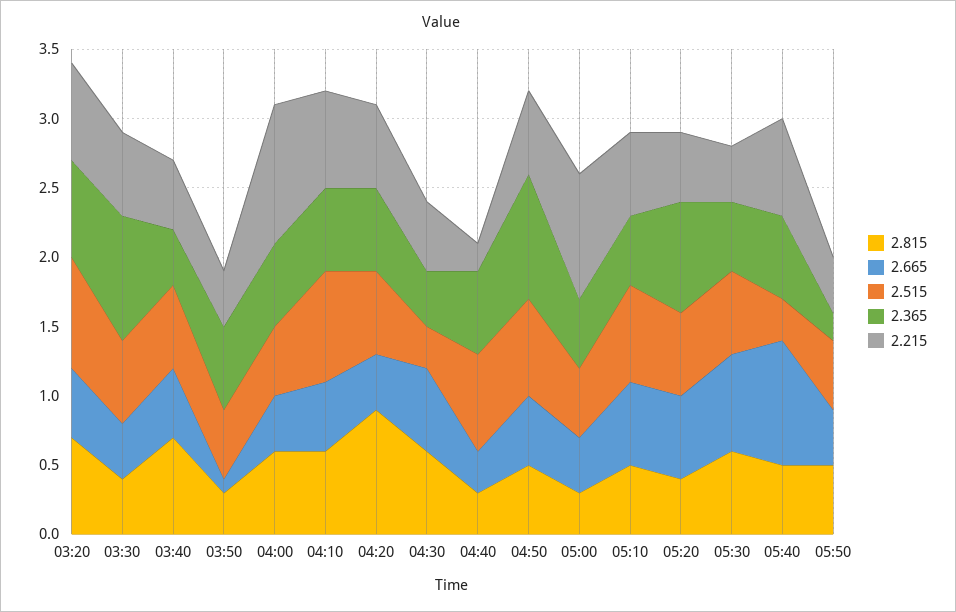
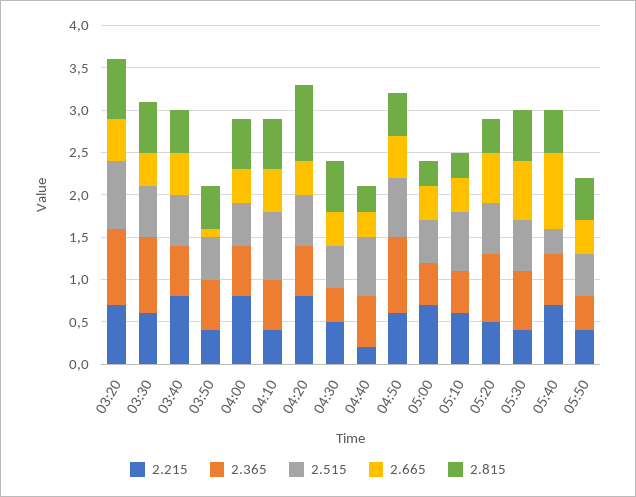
  {
    "2.815": {
      "03:20": 0.7,
-     "03:30": 0.4,
+     "03:30": 0.6,
-     "03:40": 0.7,
+     "03:40": 0.5,
-     "03:50": 0.3,
+     "03:50": 0.5,
      "04:00": 0.6,
      "04:10": 0.6,
      "04:20": 0.9,
      "04:30": 0.6,
      "04:40": 0.3,
      "04:50": 0.5,
      "05:00": 0.3,
-     "05:10": 0.5,
+     "05:10": 0.3,
      "05:20": 0.4,
      "05:30": 0.6,
      "05:40": 0.5,
      "05:50": 0.5
    },
    "2.665": {
      "03:20": 0.5,
      "03:30": 0.4,
      "03:40": 0.5,
      "03:50": 0.1,
      "04:00": 0.4,
      "04:10": 0.5,
      "04:20": 0.4,
-     "04:30": 0.6,
+     "04:30": 0.4,
      "04:40": 0.3,
      "04:50": 0.5,
      "05:00": 0.4,
-     "05:10": 0.6,
+     "05:10": 0.4,
      "05:20": 0.6,
      "05:30": 0.7,
      "05:40": 0.9,
      "05:50": 0.4
    },
    "2.515": {
      "03:20": 0.8,
      "03:30": 0.6,
      "03:40": 0.6,
      "03:50": 0.5,
      "04:00": 0.5,
      "04:10": 0.8,
      "04:20": 0.6,
-     "04:30": 0.3,
+     "04:30": 0.5,
      "04:40": 0.7,
      "04:50": 0.7,
      "05:00": 0.5,
      "05:10": 0.7,
      "05:20": 0.6,
      "05:30": 0.6,
      "05:40": 0.3,
      "05:50": 0.5
    },
    "2.365": {
-     "03:20": 0.7,
+     "03:20": 0.9,
      "03:30": 0.9,
-     "03:40": 0.4,
+     "03:40": 0.6,
      "03:50": 0.6,
      "04:00": 0.6,
      "04:10": 0.6,
      "04:20": 0.6,
      "04:30": 0.4,
      "04:40": 0.6,
      "04:50": 0.9,
      "05:00": 0.5,
      "05:10": 0.5,
      "05:20": 0.8,
-     "05:30": 0.5,
+     "05:30": 0.7,
      "05:40": 0.6,
-     "05:50": 0.2
+     "05:50": 0.4
    },
    "2.215": {
      "03:20": 0.7,
      "03:30": 0.6,
-     "03:40": 0.5,
+     "03:40": 0.8,
      "03:50": 0.4,
-     "04:00": 1,
+     "04:00": 0.8,
-     "04:10": 0.7,
+     "04:10": 0.4,
-     "04:20": 0.6,
+     "04:20": 0.8,
      "04:30": 0.5,
      "04:40": 0.2,
      "04:50": 0.6,
-     "05:00": 0.9,
+     "05:00": 0.7,
      "05:10": 0.6,
      "05:20": 0.5,
      "05:30": 0.4,
      "05:40": 0.7,
      "05:50": 0.4
    }
  }

